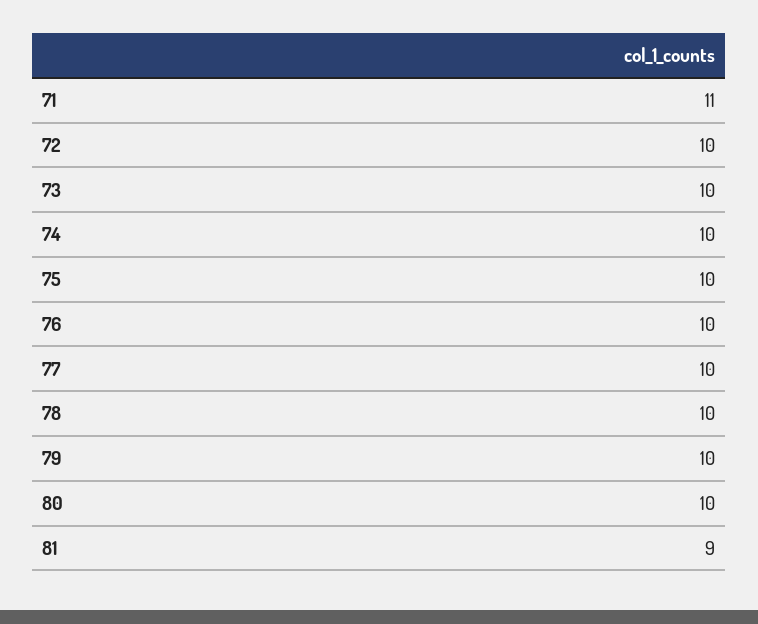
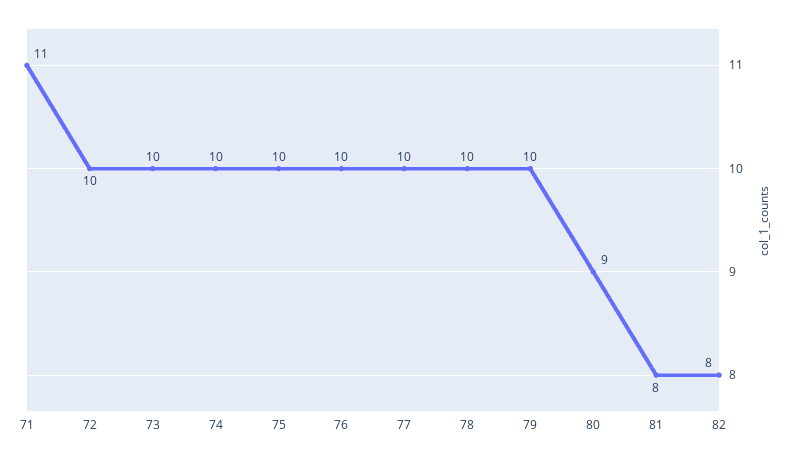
  {
    "71": 11,
    "72": 10,
    "73": 10,
    "74": 10,
    "75": 10,
    "76": 10,
    "77": 10,
    "78": 10,
    "79": 10,
-   "80": 10,
+   "80": 9,
-   "81": 9
+   "81": 8,
+   "82": 8
  }

